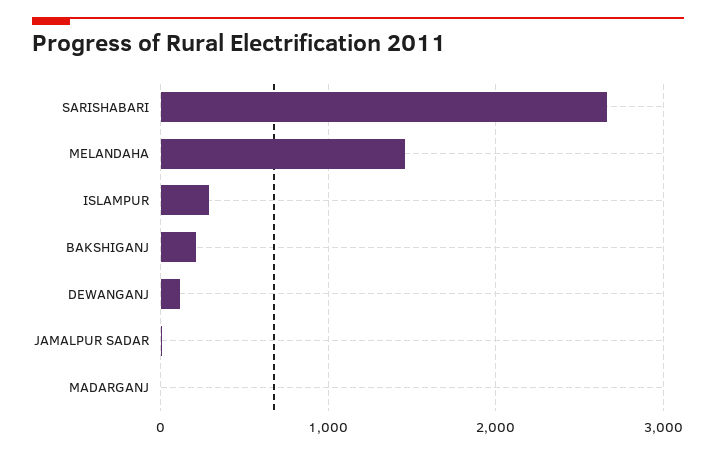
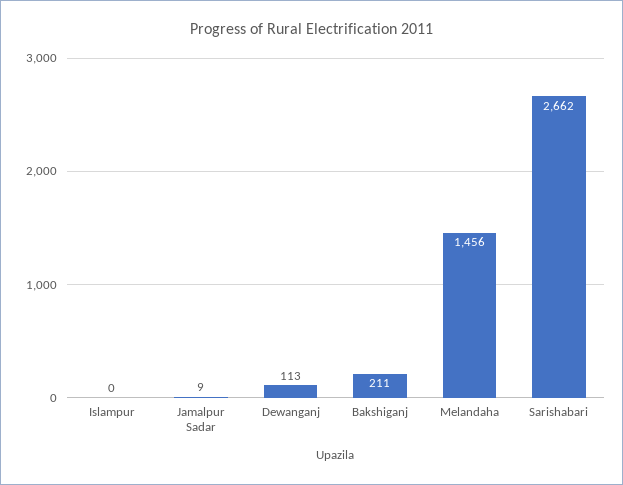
  {
    "SARISHABARI": 2662,
    "MELANDAHA": 1456,
-   "ISLAMPUR": 300,
+   "ISLAMPUR": 0,
    "BAKSHIGANJ": 211,
    "DEWANGANJ": 113,
-   "JAMALPUR SADAR": 9,
+   "JAMALPUR SADAR": 9
-   "MADARGANJ": 0
  }

